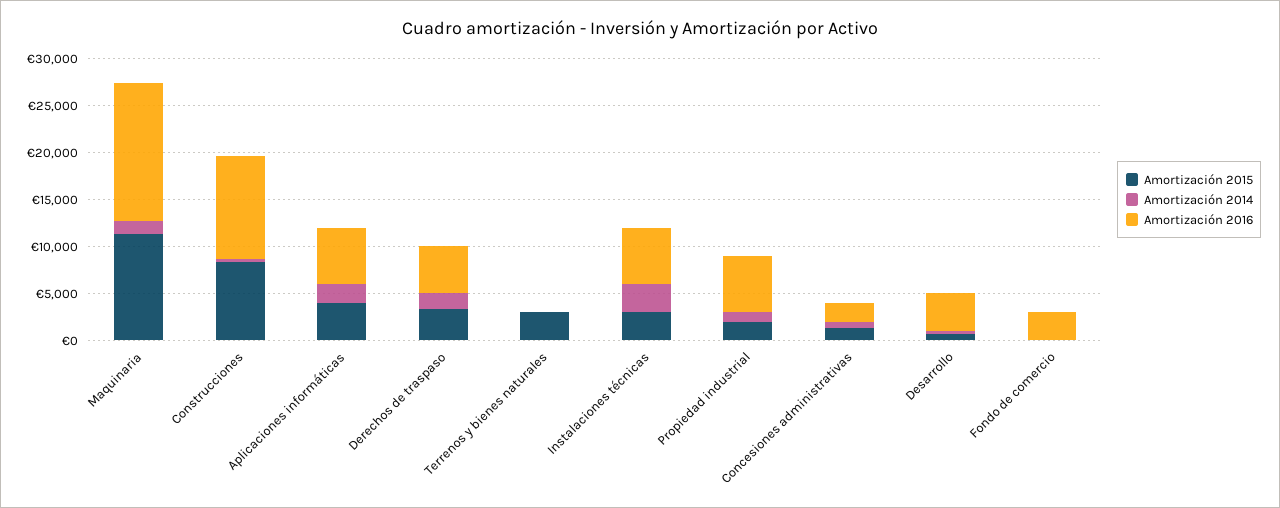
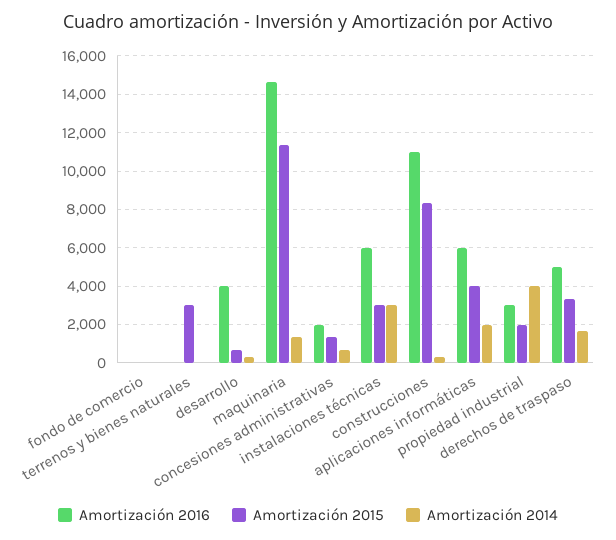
  {
    "Amortización 2015": {
      "Maquinaria": 11500,
      "Construcciones": 8500,
      "Aplicaciones informáticas": 4000,
      "Derechos de traspaso": 3500,
      "Terrenos y bienes naturales": 3000,
      "Instalaciones técnicas": 3000,
      "Propiedad industrial": 2000,
      "Concesiones administrativas": 1500,
      "Desarrollo": 500,
      "Fondo de comercio": 0
    },
    "Amortización 2014": {
      "Maquinaria": 1500,
      "Construcciones": 500,
      "Aplicaciones informáticas": 2000,
      "Derechos de traspaso": 1500,
      "Terrenos y bienes naturales": 0,
      "Instalaciones técnicas": 3000,
-     "Propiedad industrial": 1000,
+     "Propiedad industrial": 4000,
      "Concesiones administrativas": 500,
      "Desarrollo": 500,
      "Fondo de comercio": 0
    },
    "Amortización 2016": {
      "Maquinaria": 14500,
      "Construcciones": 11000,
      "Aplicaciones informáticas": 6000,
      "Derechos de traspaso": 5000,
      "Terrenos y bienes naturales": 0,
      "Instalaciones técnicas": 6000,
-     "Propiedad industrial": 6000,
+     "Propiedad industrial": 3000,
      "Concesiones administrativas": 2000,
      "Desarrollo": 4000,
-     "Fondo de comercio": 3000
+     "Fondo de comercio": 0
    }
  }

